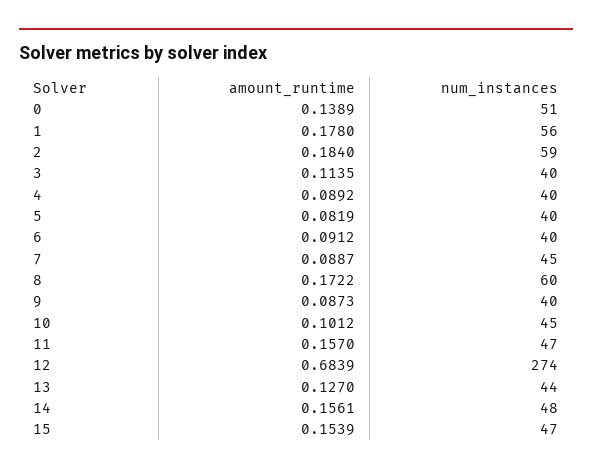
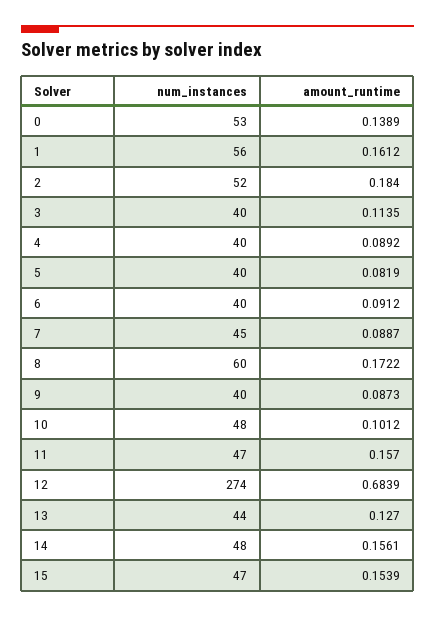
  {
    "amount_runtime": {
      "0": 0.1389,
-     "1": 0.178,
+     "1": 0.1612,
      "2": 0.184,
      "3": 0.1135,
      "4": 0.0892,
      "5": 0.0819,
      "6": 0.0912,
      "7": 0.0887,
      "8": 0.1722,
      "9": 0.0873,
      "10": 0.1012,
      "11": 0.157,
      "12": 0.6839,
      "13": 0.127,
      "14": 0.1561,
      "15": 0.1539
    },
    "num_instances": {
-     "0": 51,
+     "0": 53,
      "1": 56,
-     "2": 59,
+     "2": 52,
      "3": 40,
      "4": 40,
      "5": 40,
      "6": 40,
      "7": 45,
      "8": 60,
      "9": 40,
-     "10": 45,
+     "10": 48,
      "11": 47,
      "12": 274,
      "13": 44,
      "14": 48,
      "15": 47
    }
  }

